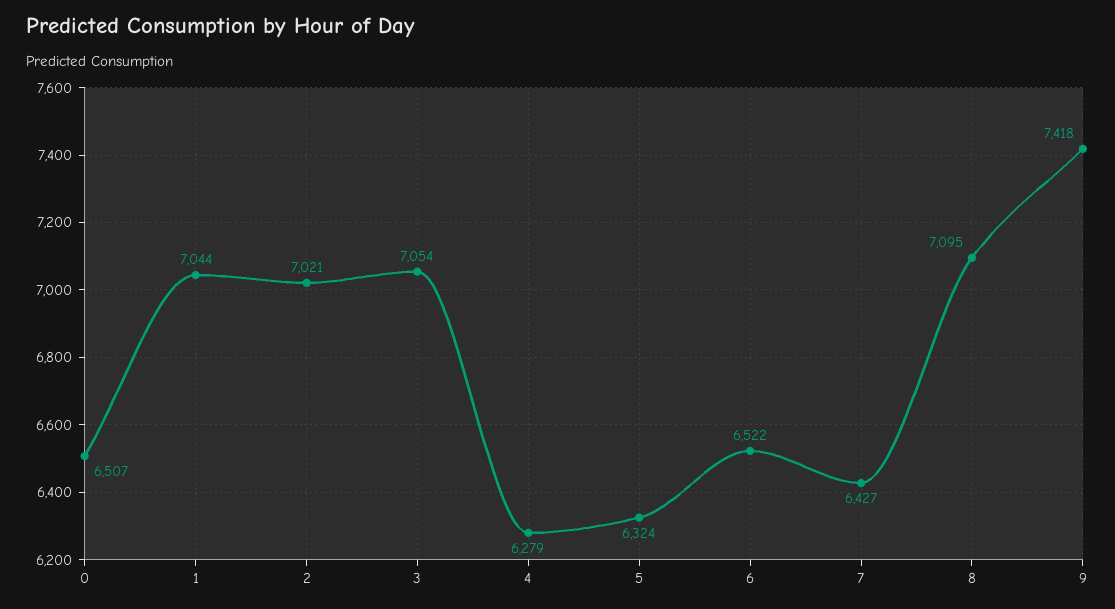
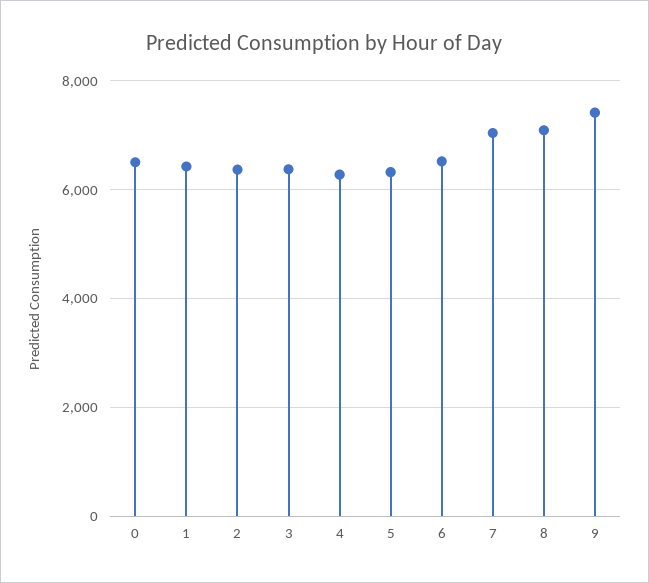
  {
    "0": 6507,
-   "1": 7044,
+   "1": 6400,
-   "2": 7021,
+   "2": 6400,
-   "3": 7054,
+   "3": 6400,
    "4": 6279,
    "5": 6324,
    "6": 6522,
-   "7": 6427,
+   "7": 7000,
    "8": 7095,
    "9": 7418
  }

